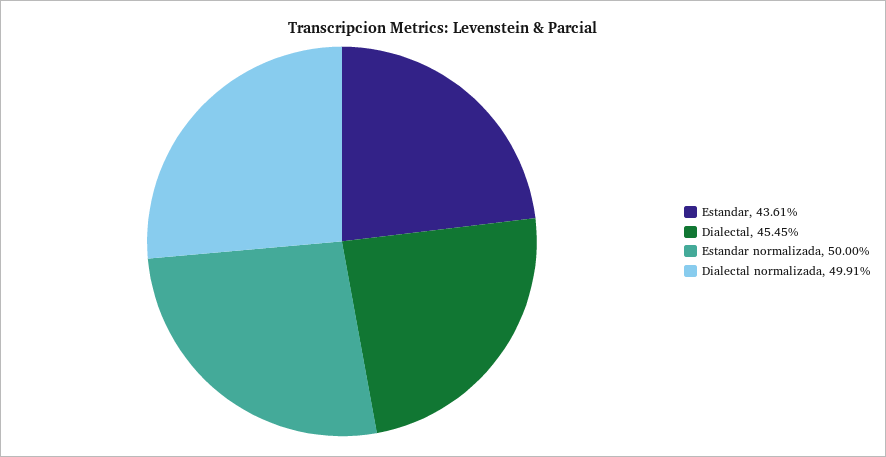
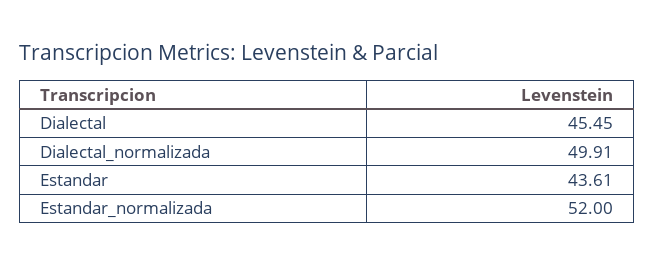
  {
    "Estandar": 43.61,
    "Dialectal": 45.45,
-   "Estandar normalizada": 50,
+   "Estandar normalizada": 52,
    "Dialectal normalizada": 49.91
  }

